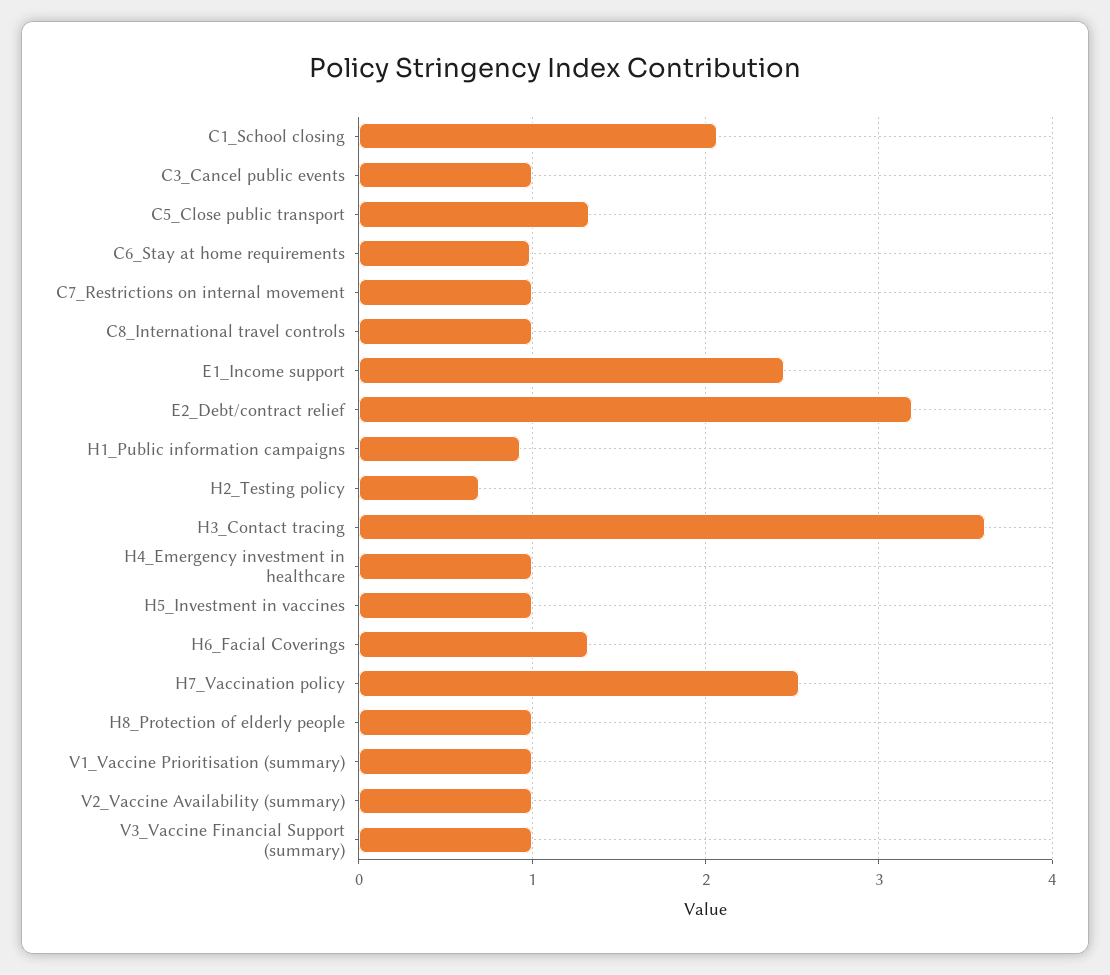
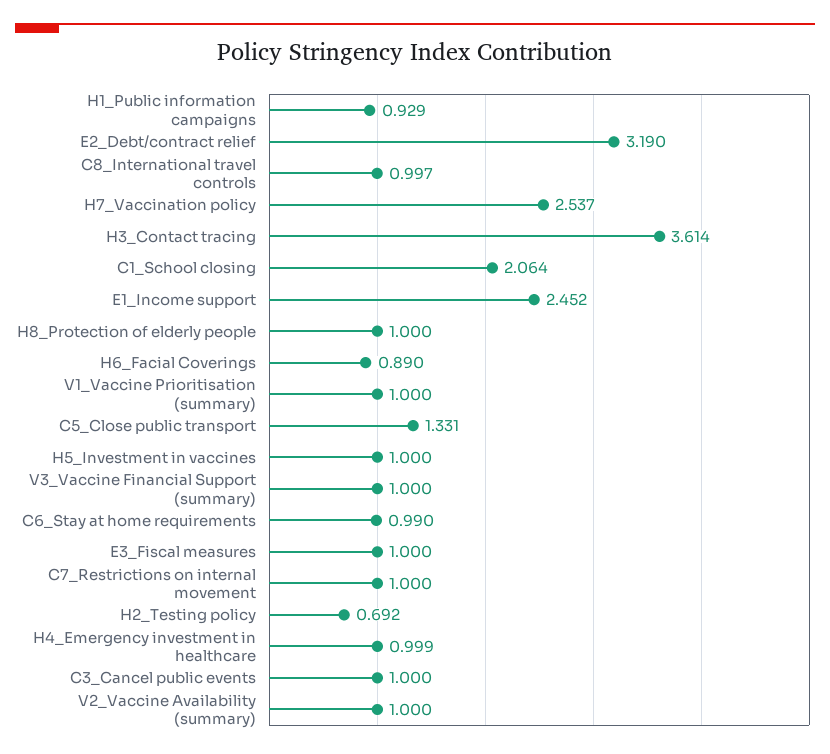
  {
    "C1_School closing": 2.064,
    "C3_Cancel public events": 1,
    "C5_Close public transport": 1.331,
    "C6_Stay at home requirements": 0.99,
    "C7_Restrictions on internal movement": 1,
    "C8_International travel controls": 0.997,
    "E1_Income support": 2.452,
    "E2_Debt/contract relief": 3.19,
    "H1_Public information campaigns": 0.929,
    "H2_Testing policy": 0.692,
    "H3_Contact tracing": 3.614,
    "H4_Emergency investment in healthcare": 0.999,
    "H5_Investment in vaccines": 1,
-   "H6_Facial Coverings": 1.3,
+   "H6_Facial Coverings": 0.89,
    "H7_Vaccination policy": 2.537,
    "H8_Protection of elderly people": 1,
    "V1_Vaccine Prioritisation (summary)": 1,
    "V2_Vaccine Availability (summary)": 1,
-   "V3_Vaccine Financial Support (summary)": 1
+   "V3_Vaccine Financial Support (summary)": 1,
+   "E3_Fiscal measures": 1
  }

